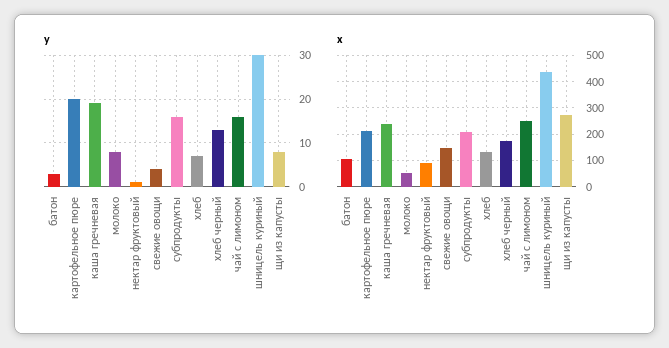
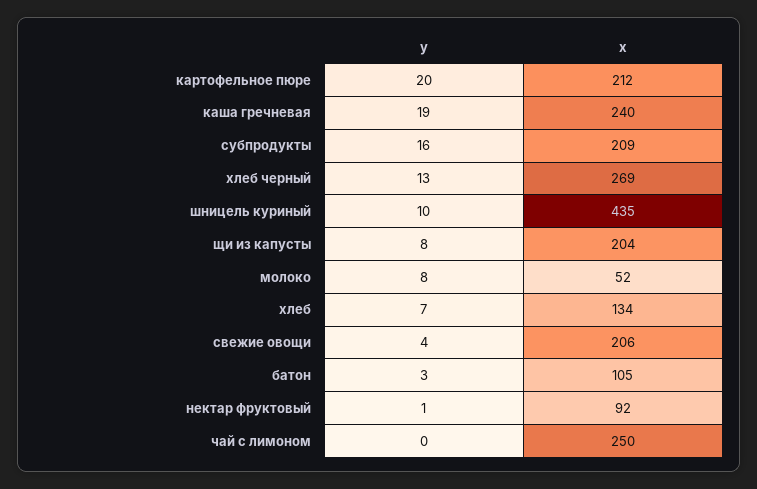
  {
    "y": {
      "батон": 3,
      "картофельное пюре": 20,
      "каша гречневая": 19,
      "молоко": 8,
      "нектар фруктовый": 1,
      "свежие овощи": 4,
      "субпродукты": 16,
      "хлеб": 7,
      "хлеб черный": 13,
-     "чай с лимоном": 15,
+     "чай с лимоном": 0,
-     "шницель куриный": 30,
+     "шницель куриный": 10,
      "щи из капусты": 8
    },
    "x": {
      "батон": 105,
      "картофельное пюре": 212,
      "каша гречневая": 240,
      "молоко": 52,
      "нектар фруктовый": 92,
-     "свежие овощи": 150,
+     "свежие овощи": 206,
      "субпродукты": 209,
      "хлеб": 134,
-     "хлеб черный": 175,
+     "хлеб черный": 269,
      "чай с лимоном": 250,
      "шницель куриный": 435,
-     "щи из капусты": 275
+     "щи из капусты": 204
    }
  }

